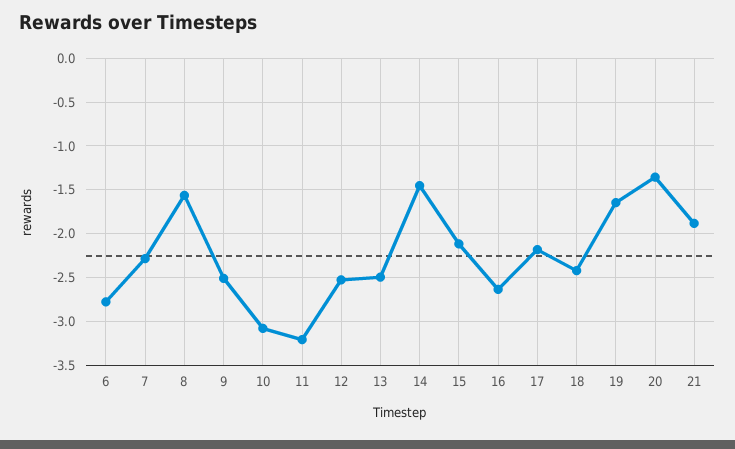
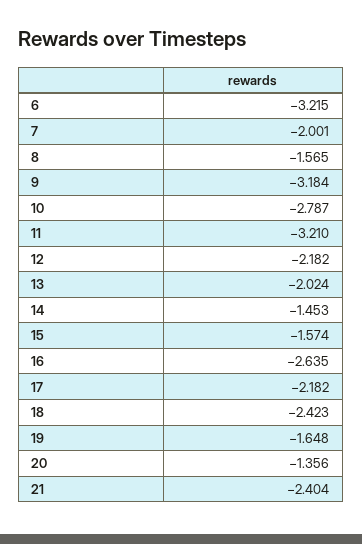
  {
-   "6": -2.8,
+   "6": -3.215,
-   "7": -2.3,
+   "7": -2.001,
    "8": -1.565,
-   "9": -2.5,
+   "9": -3.184,
-   "10": -3.1,
+   "10": -2.787,
    "11": -3.21,
-   "12": -2.5,
+   "12": -2.182,
-   "13": -2.5,
+   "13": -2.024,
    "14": -1.453,
-   "15": -2.1,
+   "15": -1.574,
    "16": -2.635,
    "17": -2.182,
    "18": -2.423,
    "19": -1.648,
    "20": -1.356,
-   "21": -1.9
+   "21": -2.404
  }

